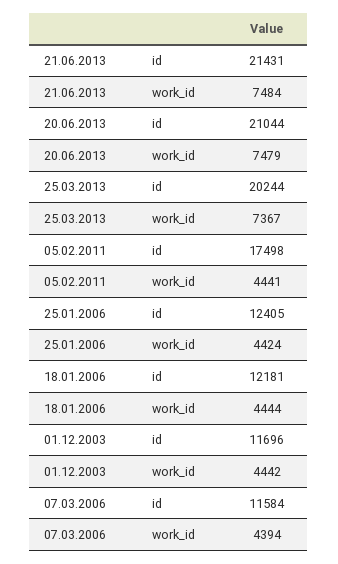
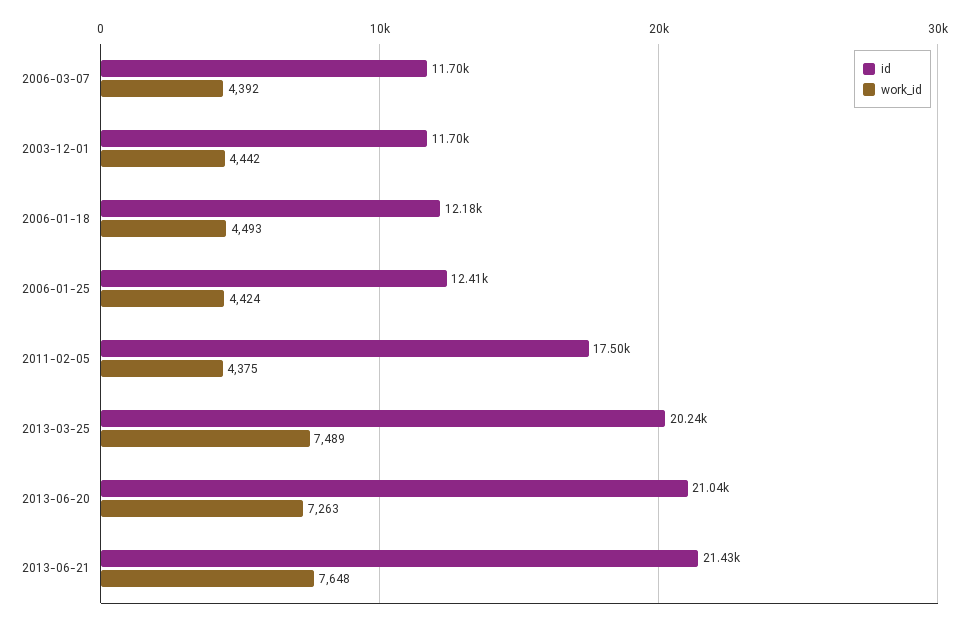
  {
    "id": {
      "21.06.2013": 21431,
      "20.06.2013": 21044,
      "25.03.2013": 20244,
      "05.02.2011": 17498,
      "25.01.2006": 12405,
      "18.01.2006": 12181,
      "01.12.2003": 11696,
-     "07.03.2006": 11584
+     "07.03.2006": 11700
    },
    "work_id": {
-     "21.06.2013": 7484,
+     "21.06.2013": 7648,
-     "20.06.2013": 7479,
+     "20.06.2013": 7263,
-     "25.03.2013": 7367,
+     "25.03.2013": 7489,
-     "05.02.2011": 4441,
+     "05.02.2011": 4375,
      "25.01.2006": 4424,
-     "18.01.2006": 4444,
+     "18.01.2006": 4493,
      "01.12.2003": 4442,
-     "07.03.2006": 4394
+     "07.03.2006": 4392
    }
  }

